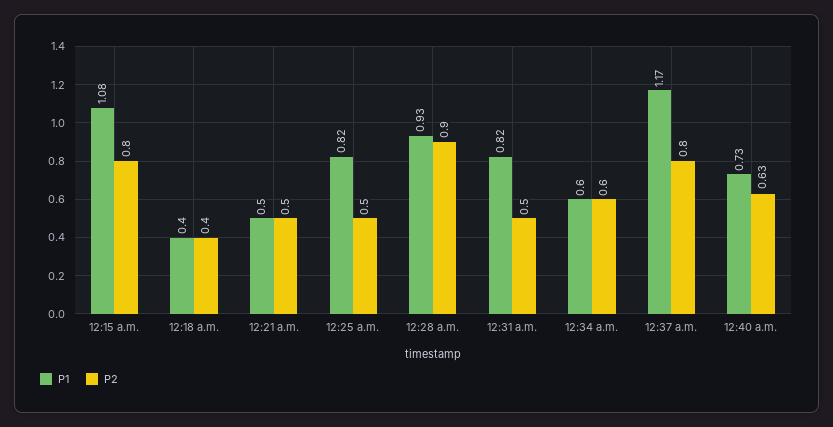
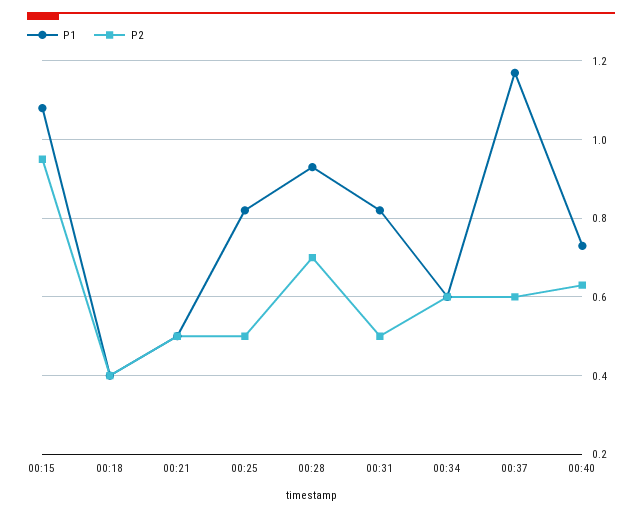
  {
    "P1": {
      "12:15 a.m.": 1.08,
      "12:18 a.m.": 0.4,
      "12:21 a.m.": 0.5,
      "12:25 a.m.": 0.82,
      "12:28 a.m.": 0.93,
      "12:31 a.m.": 0.82,
      "12:34 a.m.": 0.6,
      "12:37 a.m.": 1.17,
      "12:40 a.m.": 0.73
    },
    "P2": {
-     "12:15 a.m.": 0.8,
+     "12:15 a.m.": 0.95,
      "12:18 a.m.": 0.4,
      "12:21 a.m.": 0.5,
      "12:25 a.m.": 0.5,
-     "12:28 a.m.": 0.9,
+     "12:28 a.m.": 0.7,
      "12:31 a.m.": 0.5,
      "12:34 a.m.": 0.6,
-     "12:37 a.m.": 0.8,
+     "12:37 a.m.": 0.6,
      "12:40 a.m.": 0.63
    }
  }

